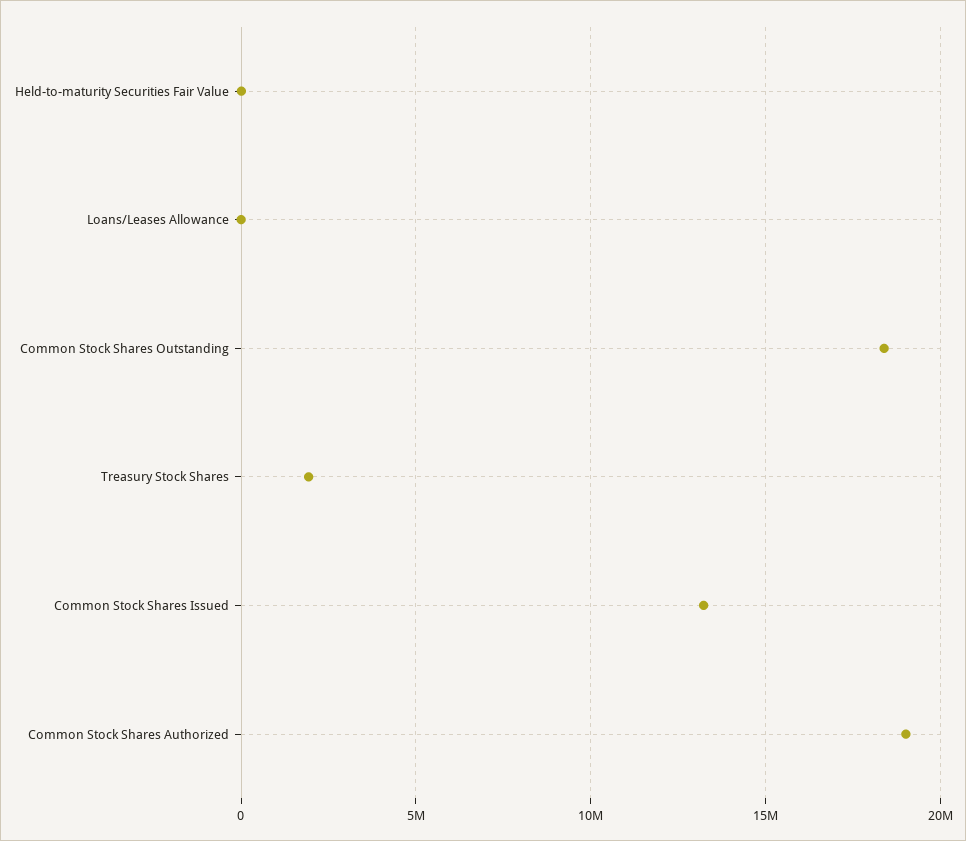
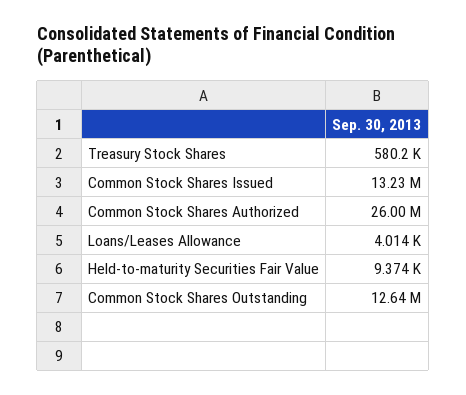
  {
    "Held-to-maturity Securities Fair Value": 9374,
    "Loans/Leases Allowance": 4014,
-   "Common Stock Shares Outstanding": 18500000,
+   "Common Stock Shares Outstanding": 12640000,
-   "Treasury Stock Shares": 2000000,
+   "Treasury Stock Shares": 580200,
    "Common Stock Shares Issued": 13230000,
-   "Common Stock Shares Authorized": 19000000
+   "Common Stock Shares Authorized": 26000000
  }

